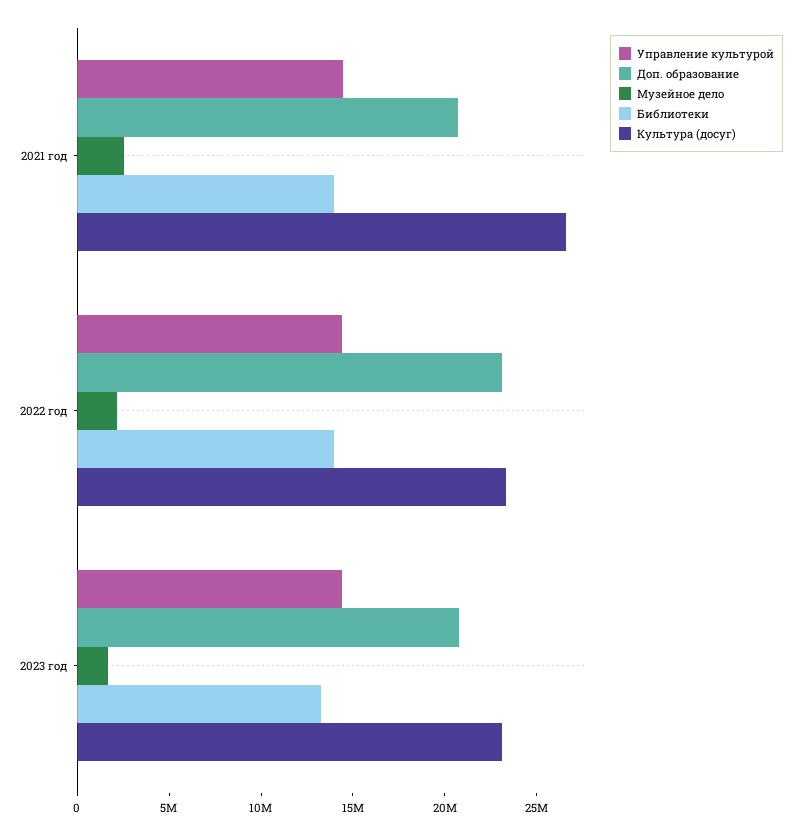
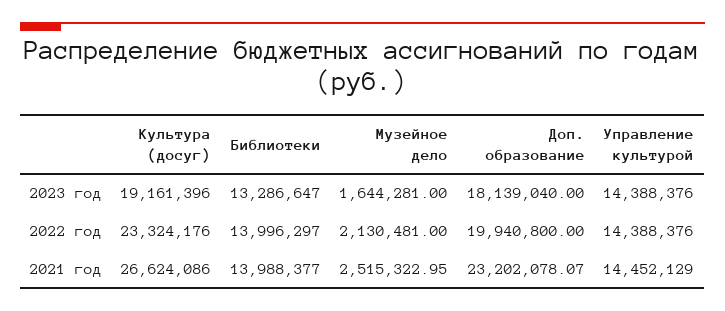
  {
    "Управление культурой": {
      "2021 год": 14452129,
      "2022 год": 14388376,
      "2023 год": 14388376
    },
    "Доп. образование": {
-     "2021 год": 21000000,
+     "2021 год": 23202078.07,
-     "2022 год": 23000000,
+     "2022 год": 19940800,
-     "2023 год": 21000000
+     "2023 год": 18139040
    },
    "Музейное дело": {
      "2021 год": 2515322.95,
      "2022 год": 2130481,
      "2023 год": 1644281
    },
    "Библиотеки": {
      "2021 год": 13988377,
      "2022 год": 13996297,
      "2023 год": 13286647
    },
    "Культура (досуг)": {
      "2021 год": 26624086,
      "2022 год": 23324176,
-     "2023 год": 23000000
+     "2023 год": 19161396
    }
  }

